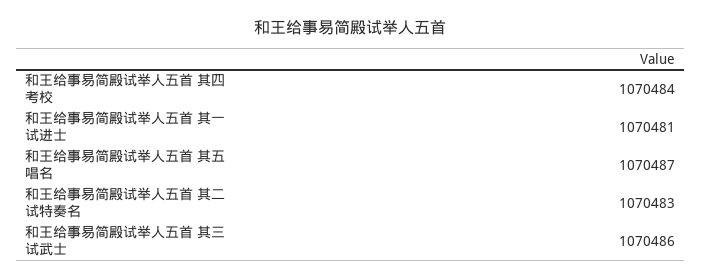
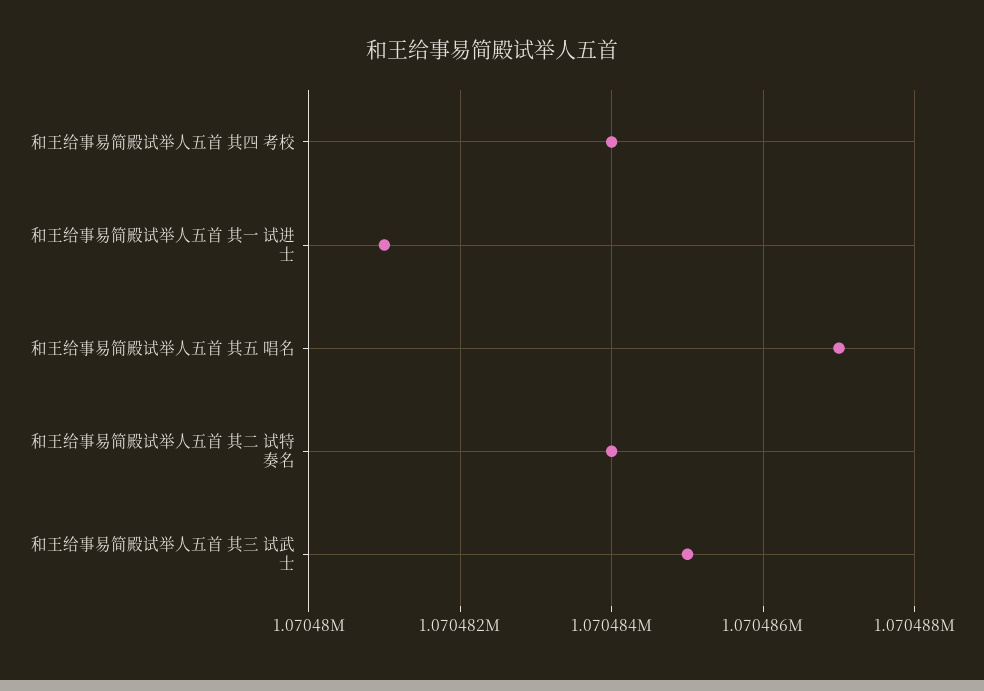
  {
    "和王给事易简殿试举人五首 其四 考校": 1070484,
    "和王给事易简殿试举人五首 其一 试进士": 1070481,
    "和王给事易简殿试举人五首 其五 唱名": 1070487,
-   "和王给事易简殿试举人五首 其二 试特奏名": 1070483,
+   "和王给事易简殿试举人五首 其二 试特奏名": 1070484,
-   "和王给事易简殿试举人五首 其三 试武士": 1070486
+   "和王给事易简殿试举人五首 其三 试武士": 1070485
  }

